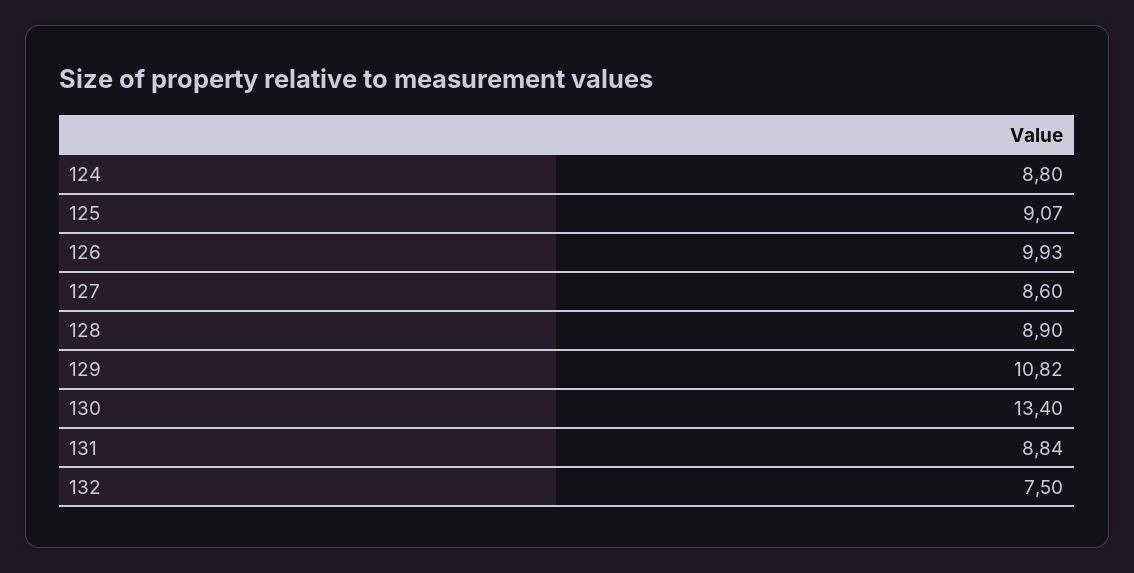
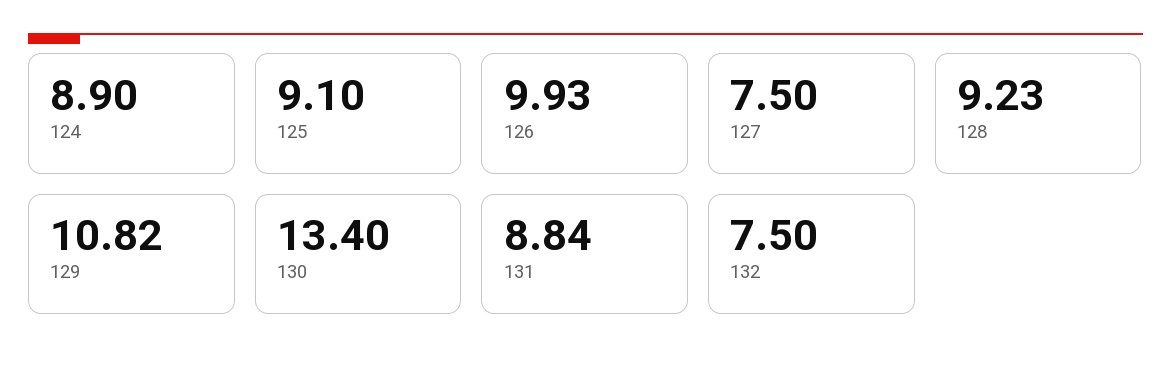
  {
-   "124": 8.8,
+   "124": 8.9,
-   "125": 9.07,
+   "125": 9.1,
    "126": 9.93,
-   "127": 8.6,
+   "127": 7.5,
-   "128": 8.9,
+   "128": 9.23,
    "129": 10.82,
    "130": 13.4,
    "131": 8.84,
    "132": 7.5
  }

